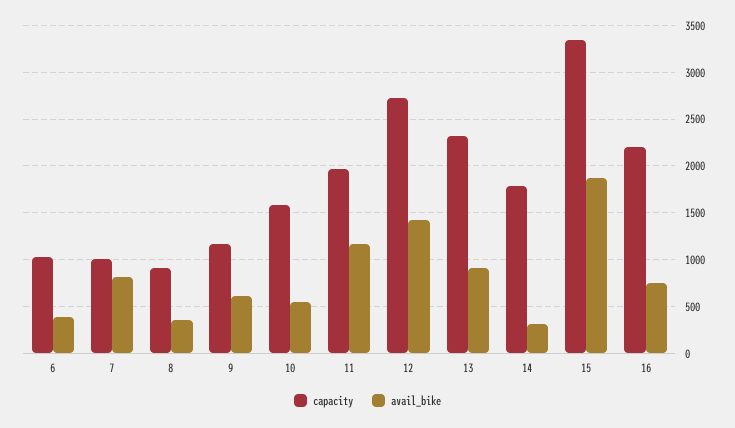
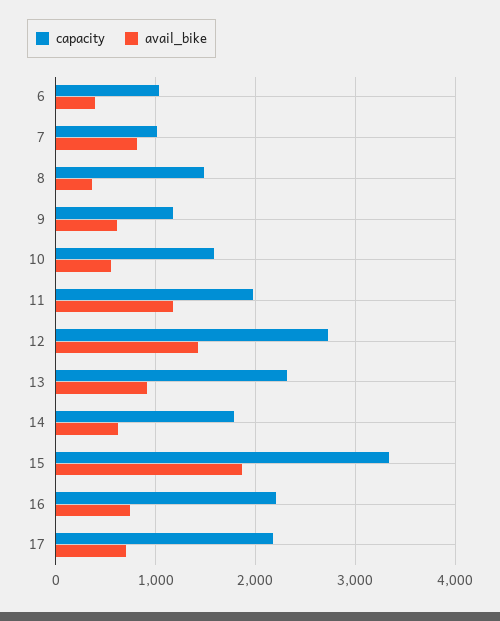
  {
    "capacity": {
      "6": 1000,
      "7": 1000,
-     "8": 900,
+     "8": 1500,
      "9": 1200,
      "10": 1600,
      "11": 2000,
      "12": 2700,
      "13": 2300,
      "14": 1800,
      "15": 3300,
-     "16": 2200
+     "16": 2200,
+     "17": 2200
    },
    "avail_bike": {
      "6": 400,
      "7": 800,
      "8": 400,
      "9": 600,
      "10": 600,
      "11": 1200,
      "12": 1400,
      "13": 900,
-     "14": 300,
+     "14": 600,
      "15": 1900,
-     "16": 700
+     "16": 700,
+     "17": 700
    }
  }

